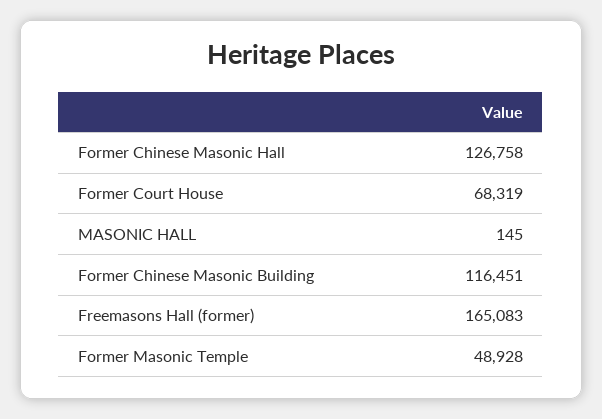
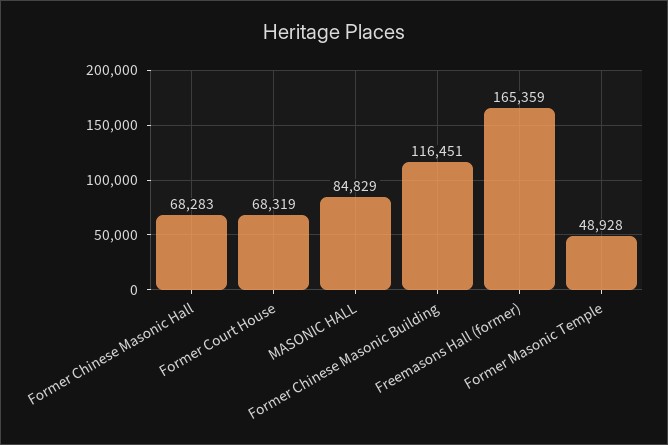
  {
-   "Former Chinese Masonic Hall": 126758,
+   "Former Chinese Masonic Hall": 68283,
    "Former Court House": 68319,
-   "MASONIC HALL": 145,
+   "MASONIC HALL": 84829,
    "Former Chinese Masonic Building": 116451,
-   "Freemasons Hall (former)": 165083,
+   "Freemasons Hall (former)": 165359,
    "Former Masonic Temple": 48928
  }

